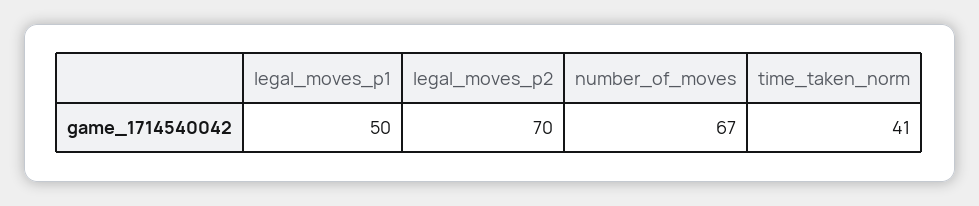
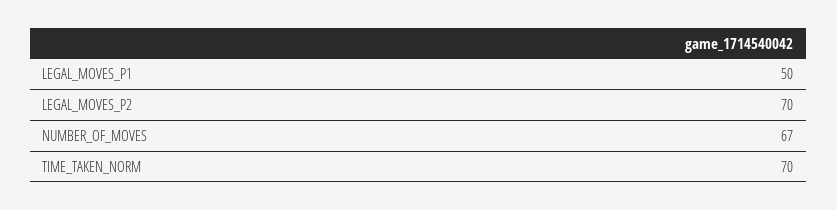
  {
    "legal_moves_p1": 50,
    "legal_moves_p2": 70,
    "number_of_moves": 67,
-   "time_taken_norm": 41
+   "time_taken_norm": 70
  }

